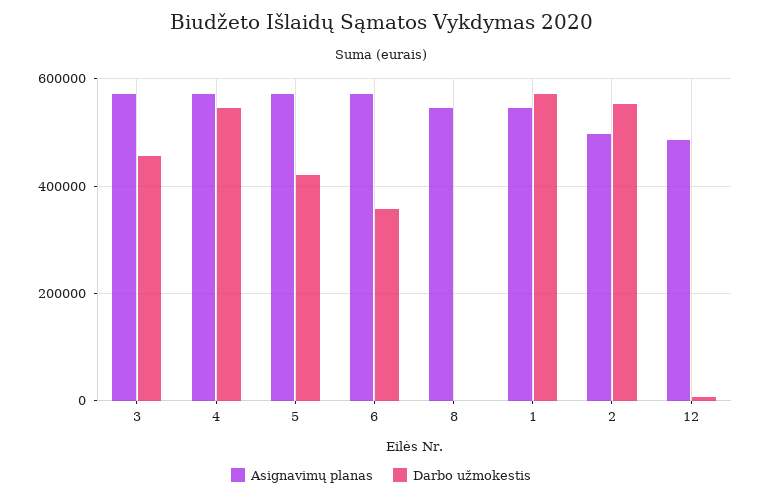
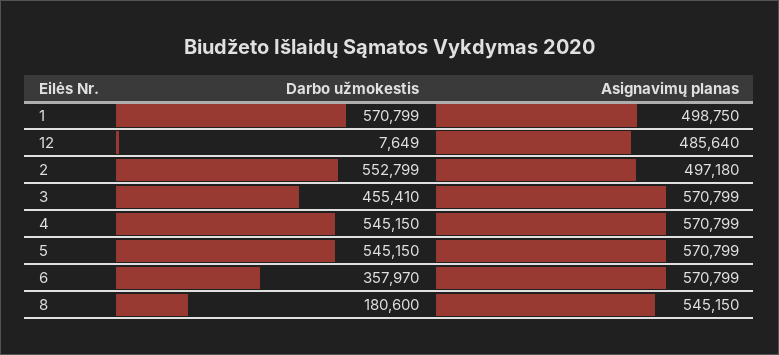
  {
    "Asignavimų planas": {
      "3": 570799,
      "4": 570799,
      "5": 570799,
      "6": 570799,
      "8": 545150,
-     "1": 540000,
+     "1": 498750,
      "2": 497180,
      "12": 485640
    },
    "Darbo užmokestis": {
      "3": 455410,
      "4": 545150,
-     "5": 420000,
+     "5": 545150,
      "6": 357970,
-     "8": 0,
+     "8": 180600,
      "1": 570799,
      "2": 552799,
      "12": 7649
    }
  }

